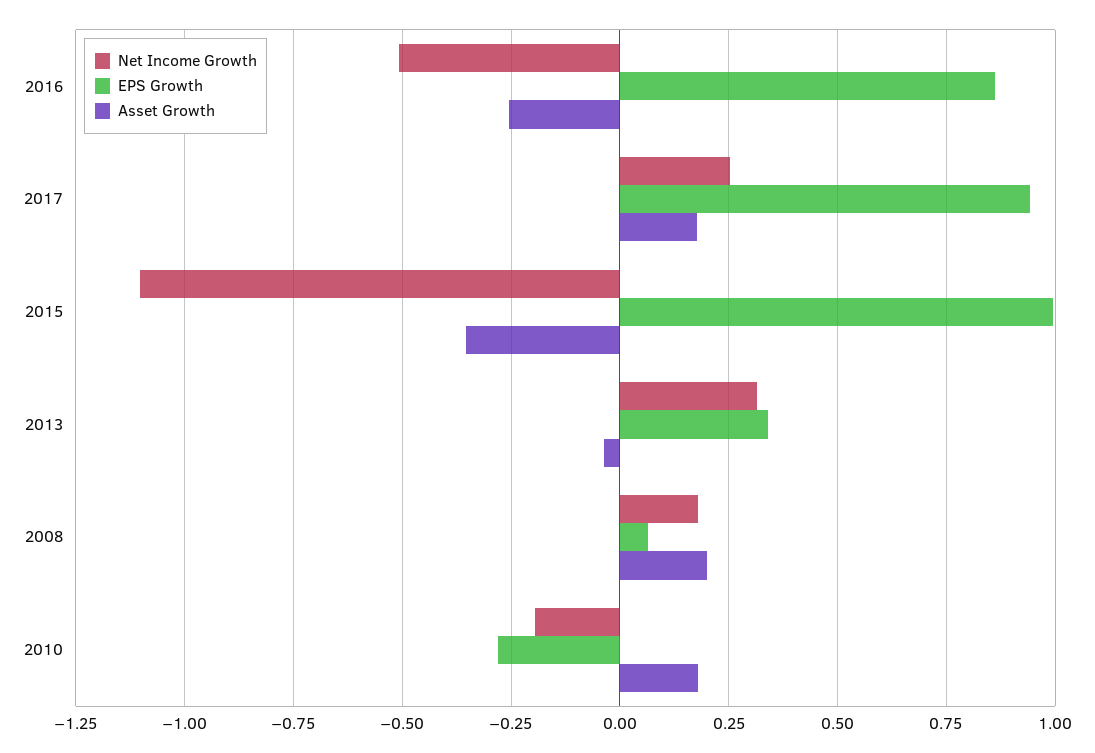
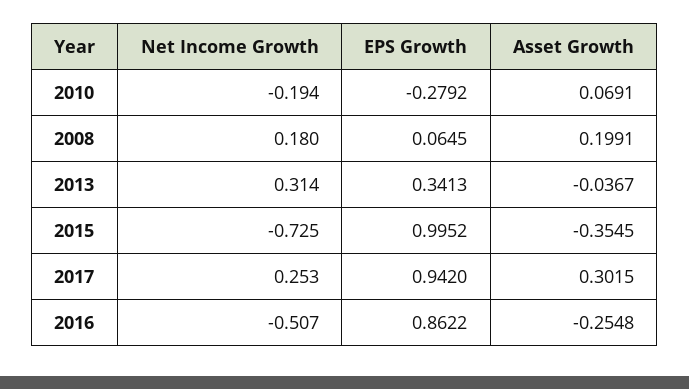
  {
    "Net Income Growth": {
      "2016": -0.507,
      "2017": 0.253,
-     "2015": -1.1,
+     "2015": -0.725,
      "2013": 0.314,
      "2008": 0.18,
      "2010": -0.194
    },
    "EPS Growth": {
      "2016": 0.8622,
      "2017": 0.942,
      "2015": 0.9952,
      "2013": 0.3413,
      "2008": 0.0645,
      "2010": -0.2792
    },
    "Asset Growth": {
      "2016": -0.2548,
-     "2017": 0.175,
+     "2017": 0.3015,
      "2015": -0.3545,
      "2013": -0.0367,
      "2008": 0.1991,
-     "2010": 0.175
+     "2010": 0.0691
    }
  }

